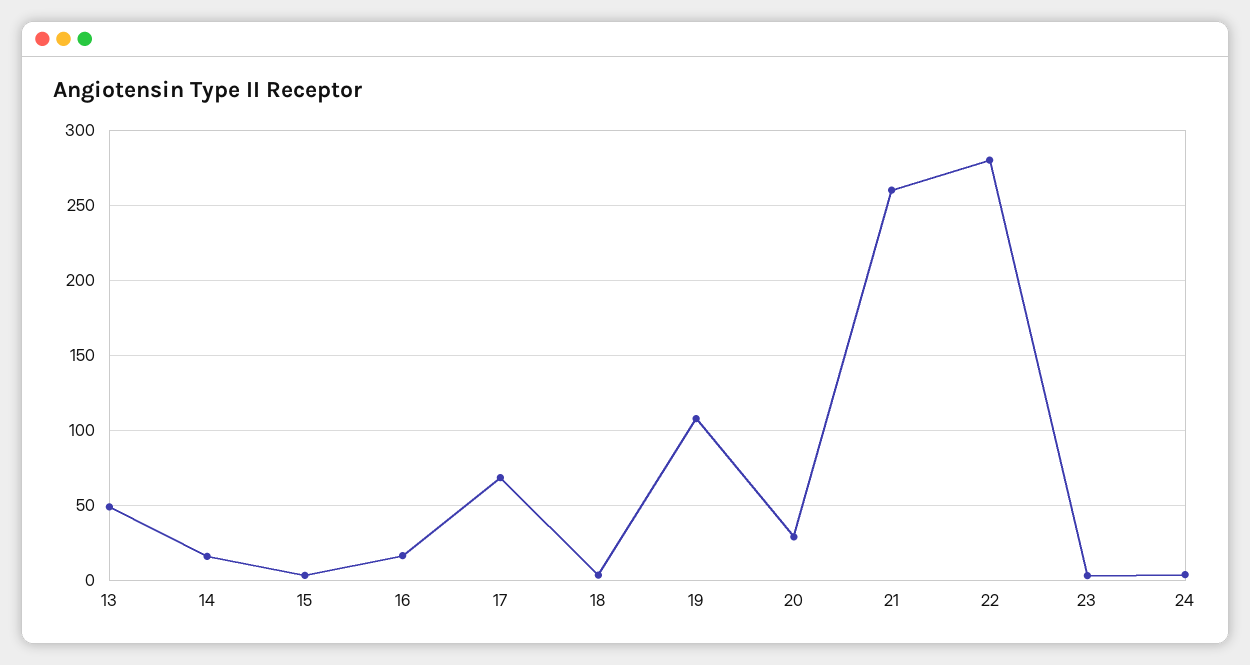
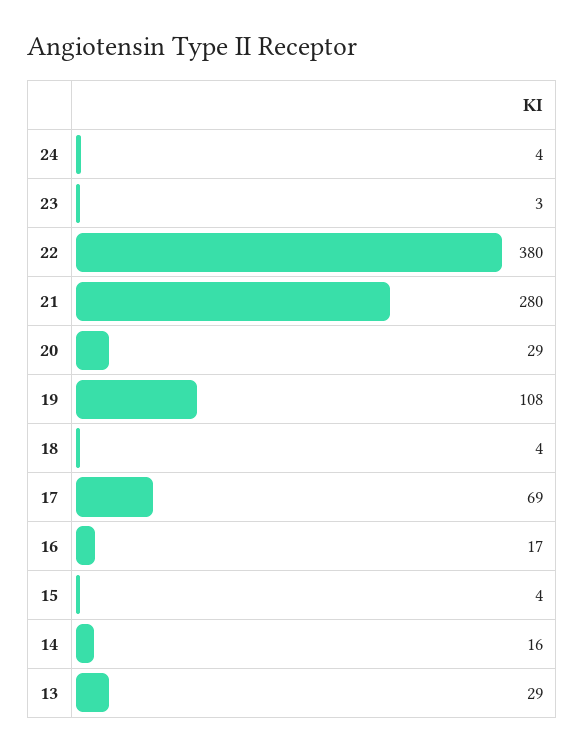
  {
-   "13": 50,
+   "13": 29,
    "14": 16,
    "15": 4,
    "16": 17,
    "17": 69,
    "18": 4,
    "19": 108,
    "20": 29,
-   "21": 260,
+   "21": 280,
-   "22": 280,
+   "22": 380,
    "23": 3,
    "24": 4
  }

